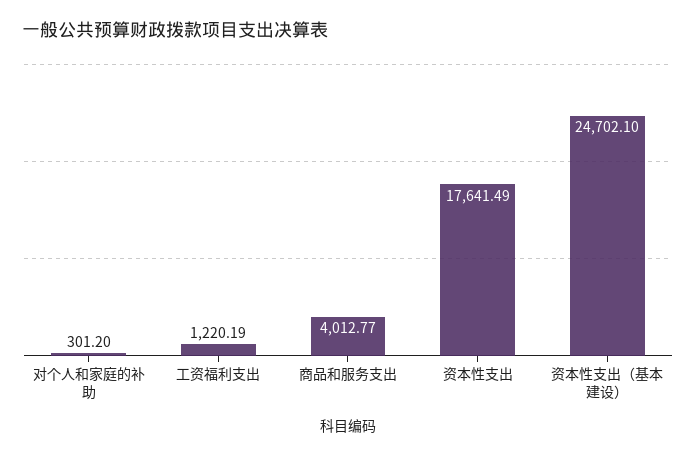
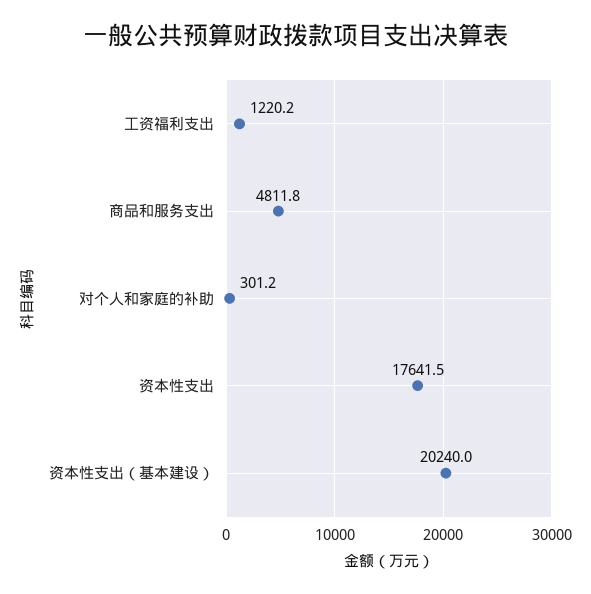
  {
    "对个人和家庭的补助": 301.2,
    "工资福利支出": 1220.19,
-   "商品和服务支出": 4012.77,
+   "商品和服务支出": 4811.8,
    "资本性支出": 17641.49,
-   "资本性支出（基本建设）": 24702.1
+   "资本性支出（基本建设）": 20240
  }

